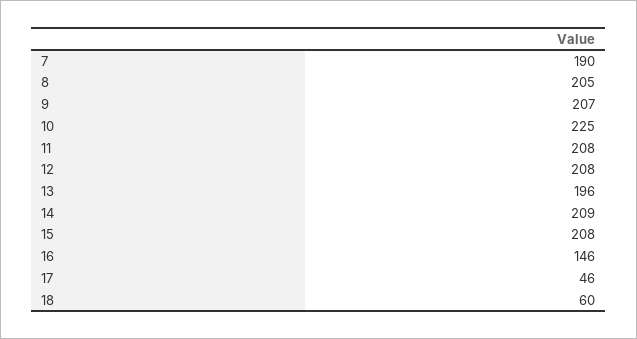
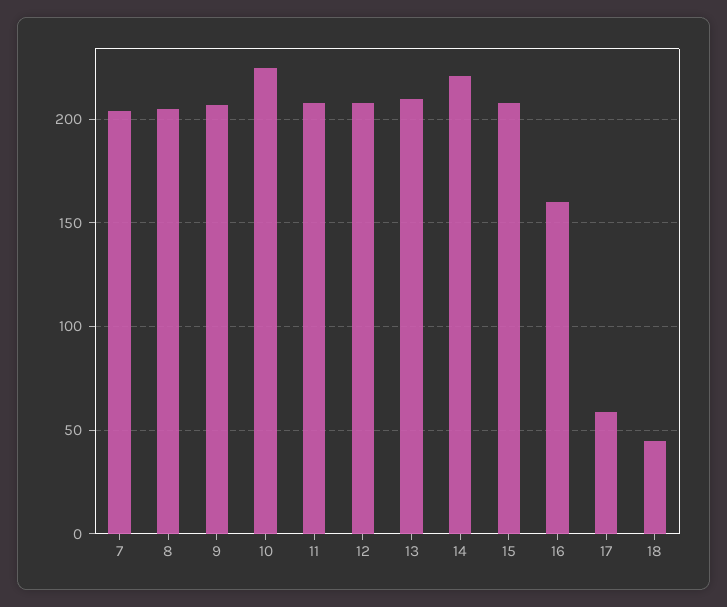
  {
-   "7": 190,
+   "7": 205,
    "8": 205,
    "9": 207,
    "10": 225,
    "11": 208,
    "12": 208,
-   "13": 196,
+   "13": 210,
-   "14": 209,
+   "14": 220,
    "15": 208,
-   "16": 146,
+   "16": 160,
-   "17": 46,
+   "17": 60,
-   "18": 60
+   "18": 45
  }

